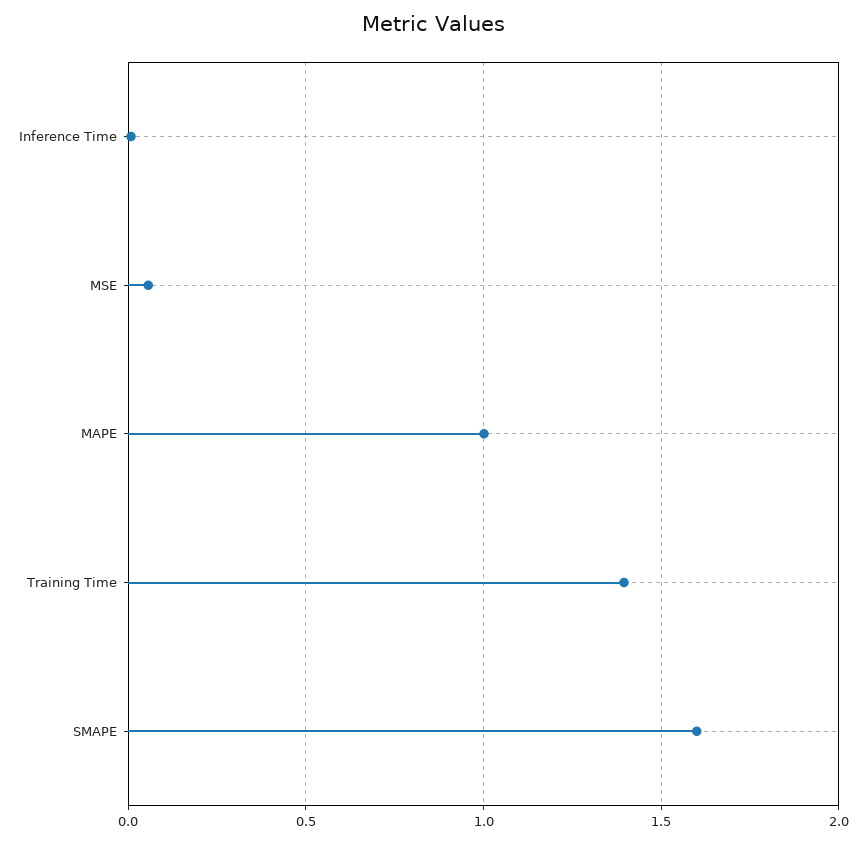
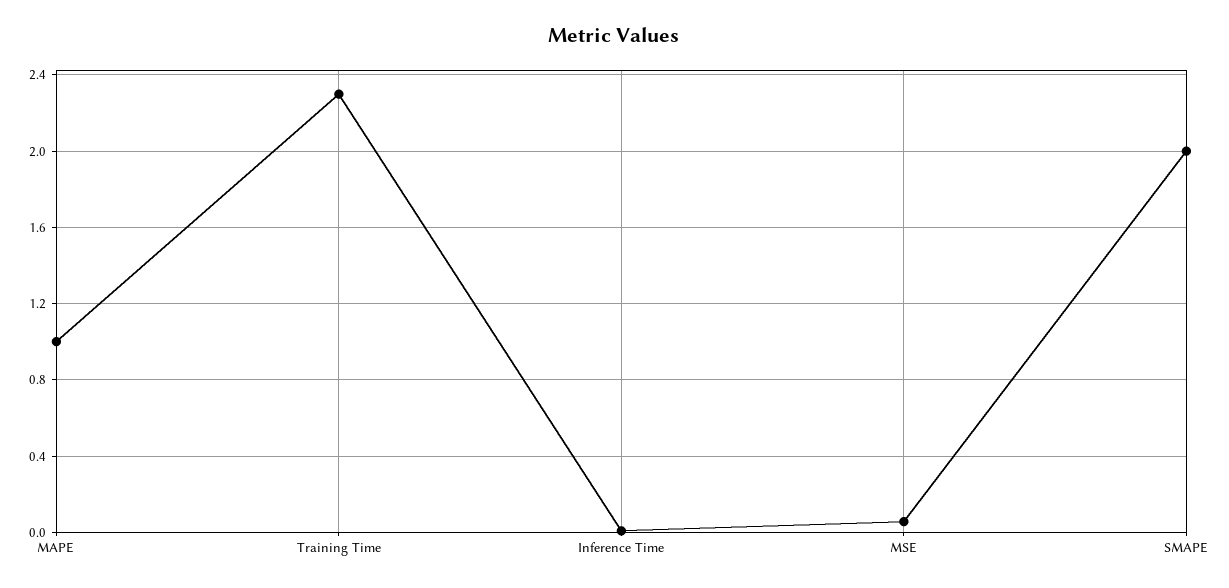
  {
    "Inference Time": 0,
    "MSE": 0.05,
    "MAPE": 1,
-   "Training Time": 1.4,
+   "Training Time": 2.3,
-   "SMAPE": 1.6
+   "SMAPE": 2
  }

